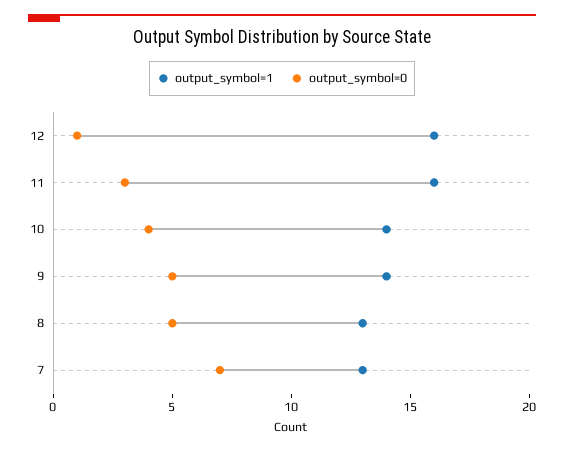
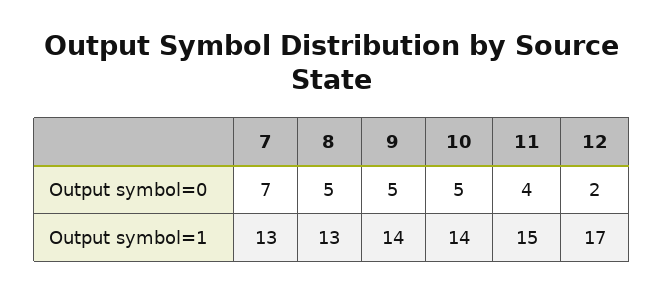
  {
    "output_symbol=1": {
-     "12": 16,
+     "12": 17,
-     "11": 16,
+     "11": 15,
      "10": 14,
      "9": 14,
      "8": 13,
      "7": 13
    },
    "output_symbol=0": {
-     "12": 1,
+     "12": 2,
-     "11": 3,
+     "11": 4,
-     "10": 4,
+     "10": 5,
      "9": 5,
      "8": 5,
      "7": 7
    }
  }

